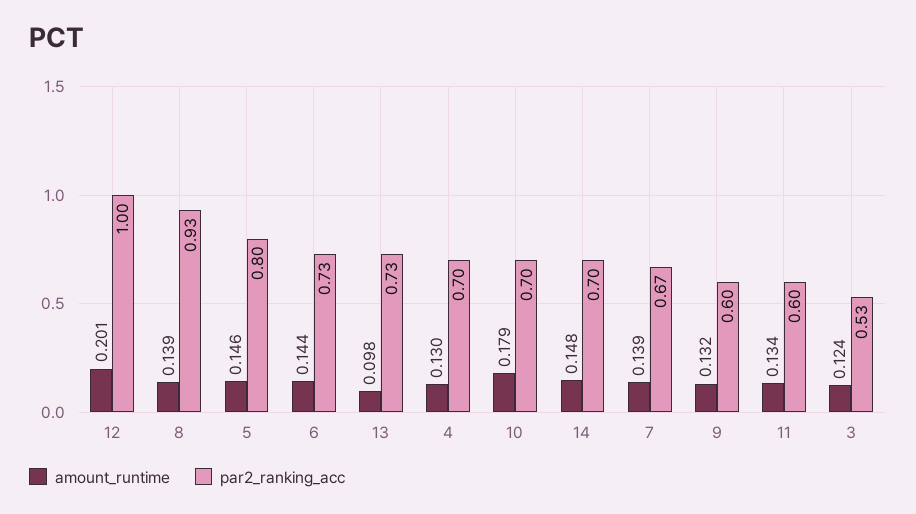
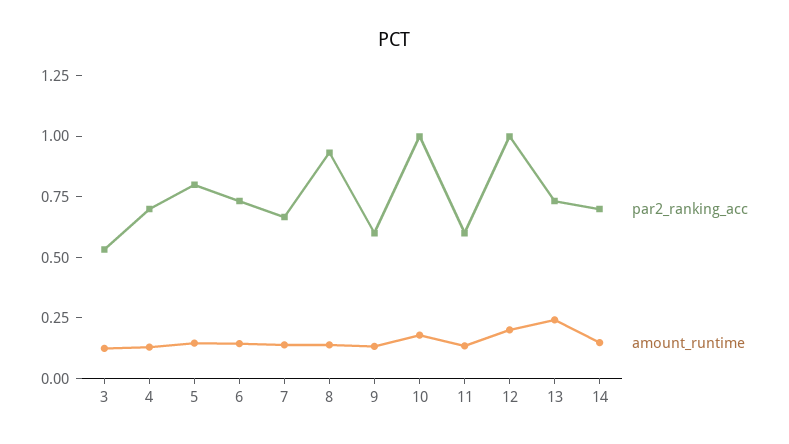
  {
    "amount_runtime": {
      "12": 0.201,
      "8": 0.139,
      "5": 0.146,
      "6": 0.144,
-     "13": 0.098,
+     "13": 0.25,
      "4": 0.13,
      "10": 0.179,
      "14": 0.148,
      "7": 0.139,
      "9": 0.132,
      "11": 0.134,
      "3": 0.124
    },
    "par2_ranking_acc": {
      "12": 1,
      "8": 0.93,
      "5": 0.8,
      "6": 0.73,
      "13": 0.73,
      "4": 0.7,
-     "10": 0.7,
+     "10": 1,
      "14": 0.7,
      "7": 0.67,
      "9": 0.6,
      "11": 0.6,
      "3": 0.53
    }
  }

